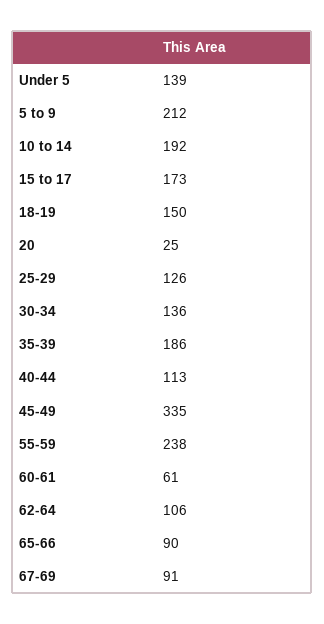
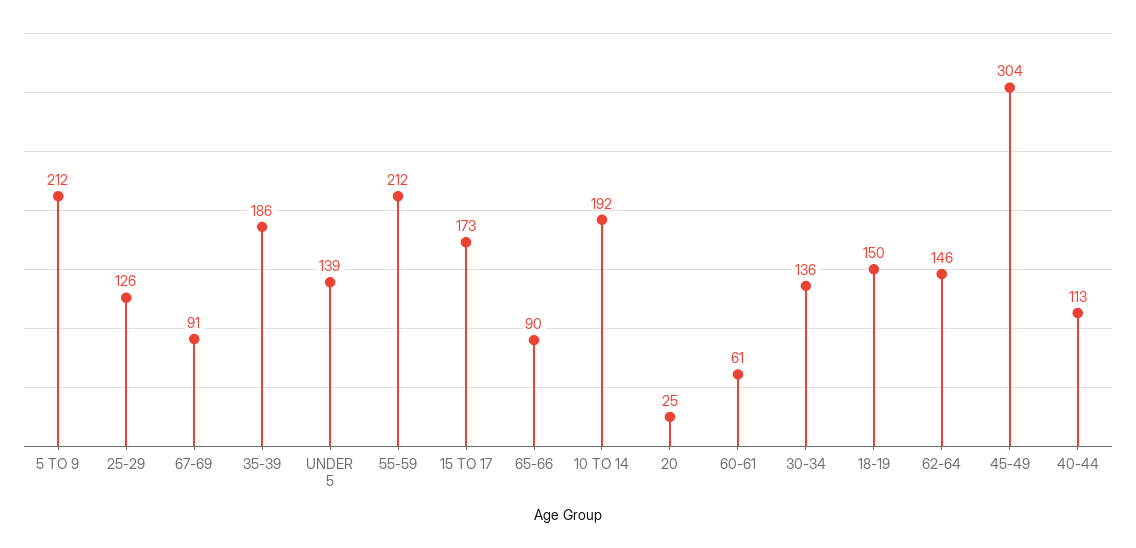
  {
    "Under 5": 139,
    "5 to 9": 212,
    "10 to 14": 192,
    "15 to 17": 173,
    "18-19": 150,
    "20": 25,
    "25-29": 126,
    "30-34": 136,
    "35-39": 186,
    "40-44": 113,
-   "45-49": 335,
+   "45-49": 304,
-   "55-59": 238,
+   "55-59": 212,
    "60-61": 61,
-   "62-64": 106,
+   "62-64": 146,
    "65-66": 90,
    "67-69": 91
  }

